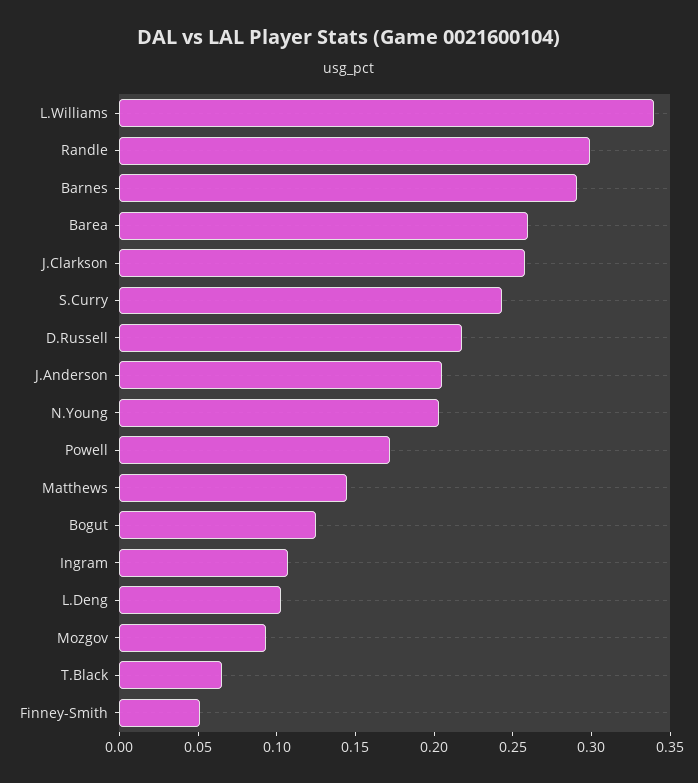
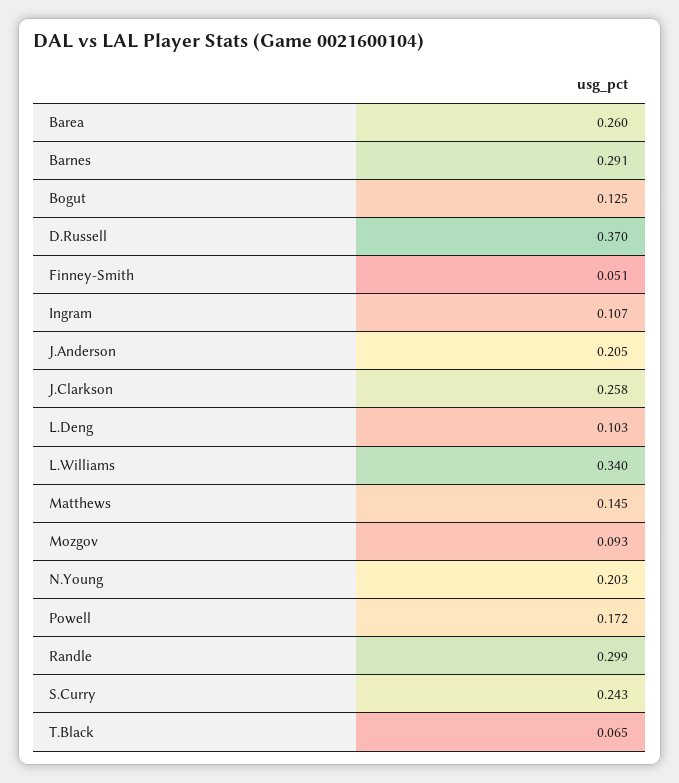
  {
    "L.Williams": 0.34,
    "Randle": 0.299,
    "Barnes": 0.291,
    "Barea": 0.26,
    "J.Clarkson": 0.258,
    "S.Curry": 0.243,
-   "D.Russell": 0.22,
+   "D.Russell": 0.37,
    "J.Anderson": 0.205,
    "N.Young": 0.203,
    "Powell": 0.172,
    "Matthews": 0.145,
    "Bogut": 0.125,
    "Ingram": 0.107,
    "L.Deng": 0.103,
    "Mozgov": 0.093,
    "T.Black": 0.065,
    "Finney-Smith": 0.051
  }

